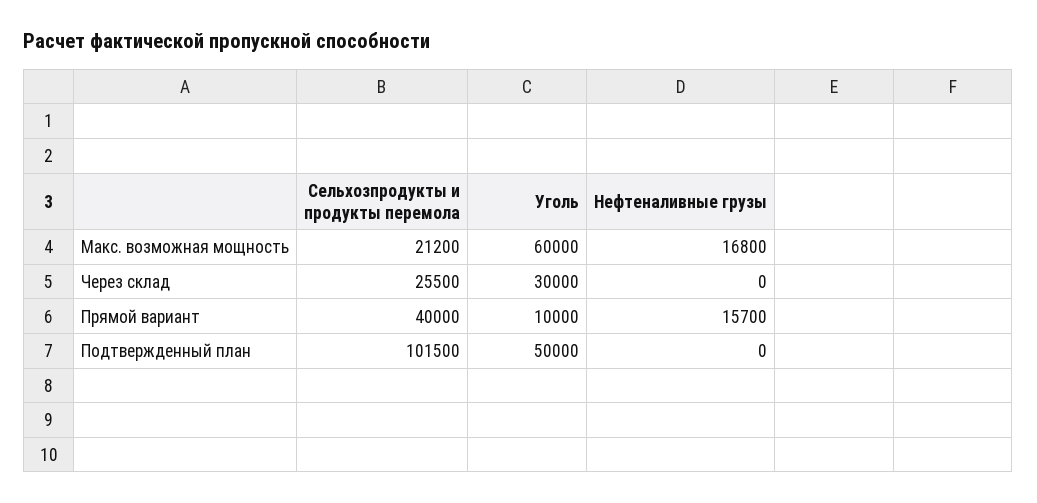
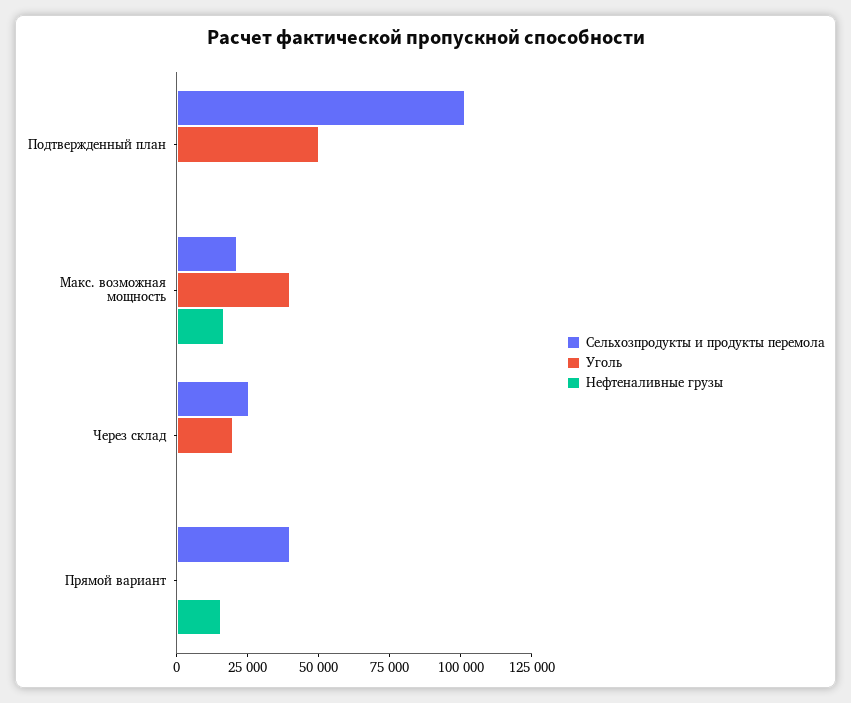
  {
    "Сельхозпродукты и продукты перемола": {
      "Макс. возможная мощность": 21200,
      "Через склад": 25500,
      "Прямой вариант": 40000,
      "Подтвержденный план": 101500
    },
    "Уголь": {
-     "Макс. возможная мощность": 60000,
+     "Макс. возможная мощность": 40000,
-     "Через склад": 30000,
+     "Через склад": 20000,
-     "Прямой вариант": 10000,
+     "Прямой вариант": 0,
      "Подтвержденный план": 50000
    },
    "Нефтеналивные грузы": {
      "Макс. возможная мощность": 16800,
      "Через склад": 0,
      "Прямой вариант": 15700,
      "Подтвержденный план": 0
    }
  }

